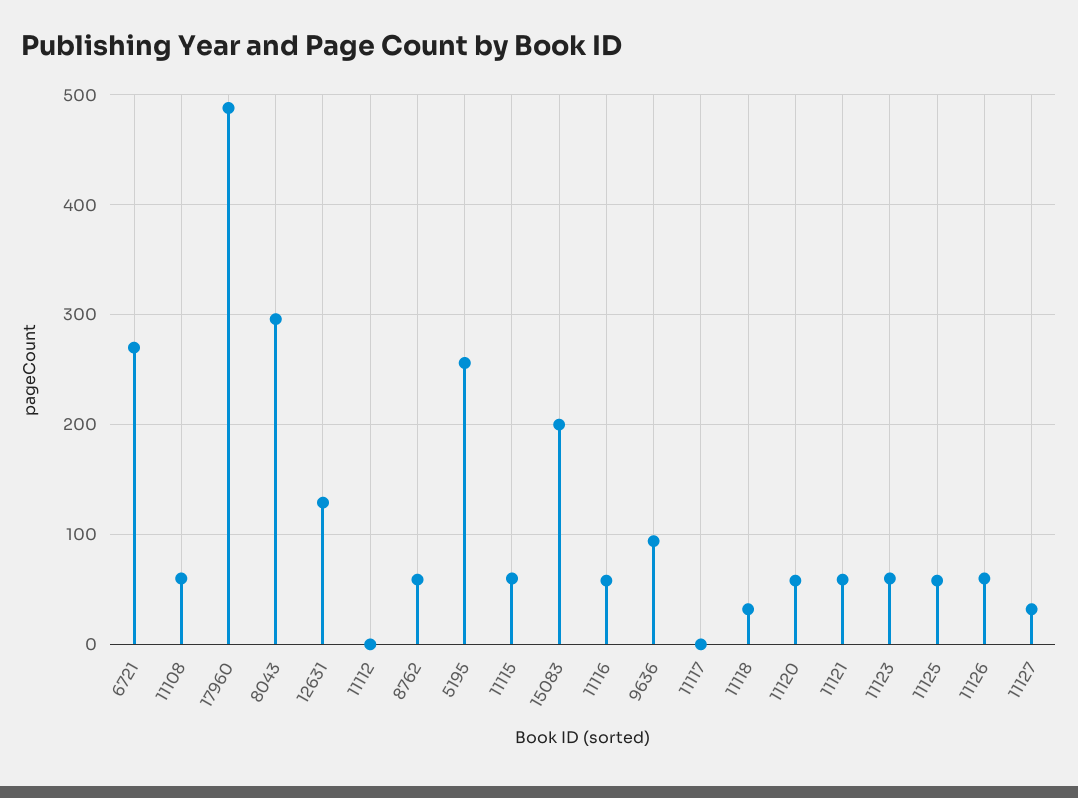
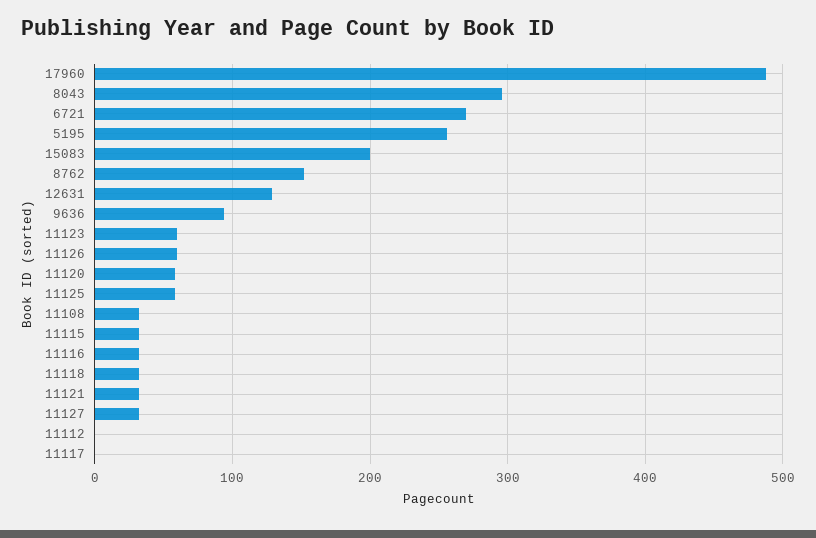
  {
    "6721": 270,
-   "11108": 60,
+   "11108": 30,
    "17960": 490,
    "8043": 300,
    "12631": 130,
    "11112": 0,
-   "8762": 60,
+   "8762": 150,
    "5195": 260,
-   "11115": 60,
+   "11115": 30,
    "15083": 200,
-   "11116": 60,
+   "11116": 30,
    "9636": 90,
    "11117": 0,
    "11118": 30,
    "11120": 60,
-   "11121": 60,
+   "11121": 30,
    "11123": 60,
    "11125": 60,
    "11126": 60,
    "11127": 30
  }

